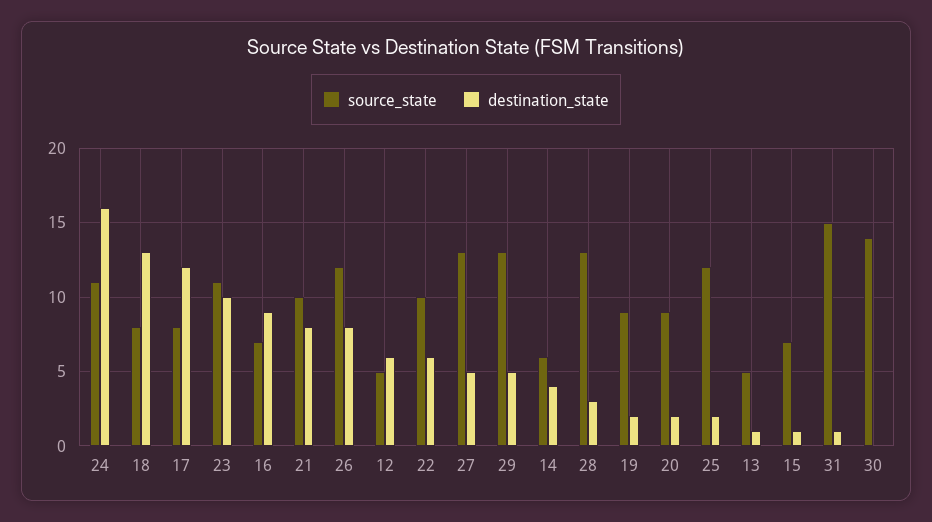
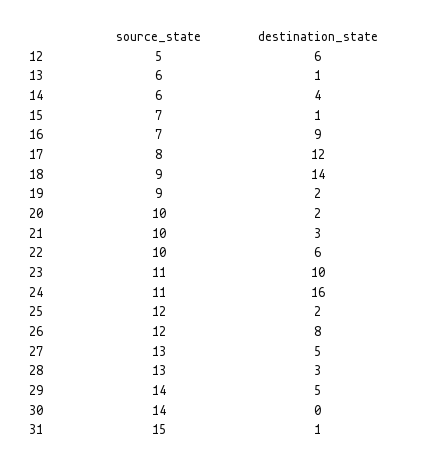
  {
    "source_state": {
      "24": 11,
-     "18": 8,
+     "18": 9,
      "17": 8,
      "23": 11,
      "16": 7,
      "21": 10,
      "26": 12,
      "12": 5,
      "22": 10,
      "27": 13,
-     "29": 13,
+     "29": 14,
      "14": 6,
      "28": 13,
      "19": 9,
-     "20": 9,
+     "20": 10,
      "25": 12,
-     "13": 5,
+     "13": 6,
      "15": 7,
      "31": 15,
      "30": 14
    },
    "destination_state": {
      "24": 16,
-     "18": 13,
+     "18": 14,
      "17": 12,
      "23": 10,
      "16": 9,
-     "21": 8,
+     "21": 3,
      "26": 8,
      "12": 6,
      "22": 6,
      "27": 5,
      "29": 5,
      "14": 4,
      "28": 3,
      "19": 2,
      "20": 2,
      "25": 2,
      "13": 1,
      "15": 1,
      "31": 1,
      "30": 0
    }
  }

